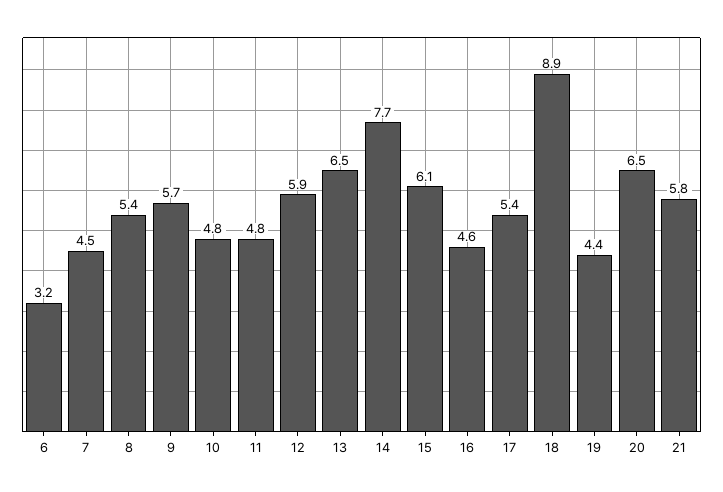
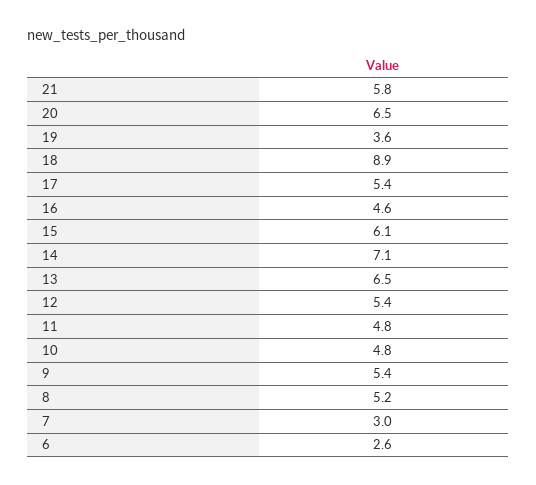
  {
-   "6": 3.2,
+   "6": 2.6,
-   "7": 4.5,
+   "7": 3,
-   "8": 5.4,
+   "8": 5.2,
-   "9": 5.7,
+   "9": 5.4,
    "10": 4.8,
    "11": 4.8,
-   "12": 5.9,
+   "12": 5.4,
    "13": 6.5,
-   "14": 7.7,
+   "14": 7.1,
    "15": 6.1,
    "16": 4.6,
    "17": 5.4,
    "18": 8.9,
-   "19": 4.4,
+   "19": 3.6,
    "20": 6.5,
    "21": 5.8
  }

